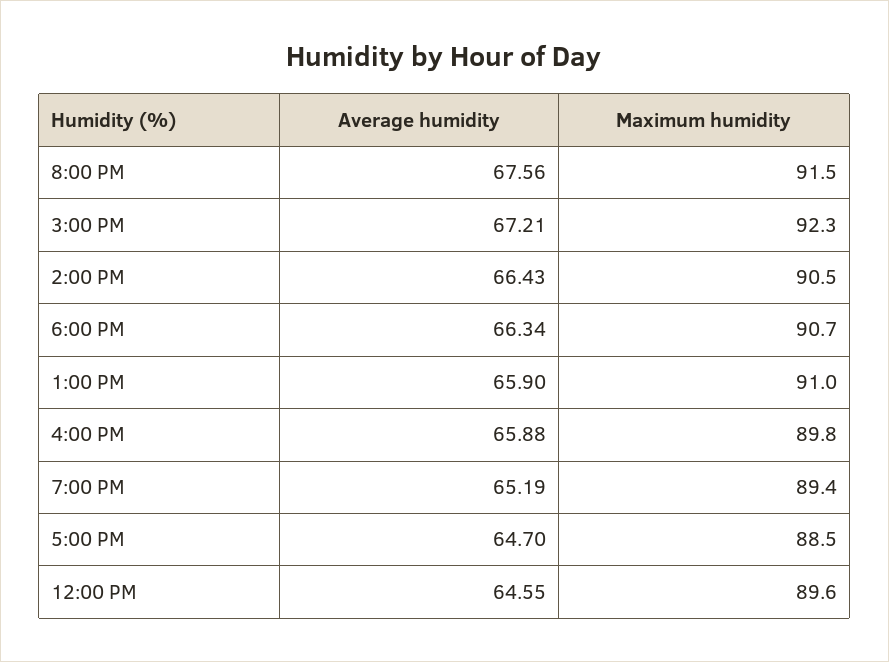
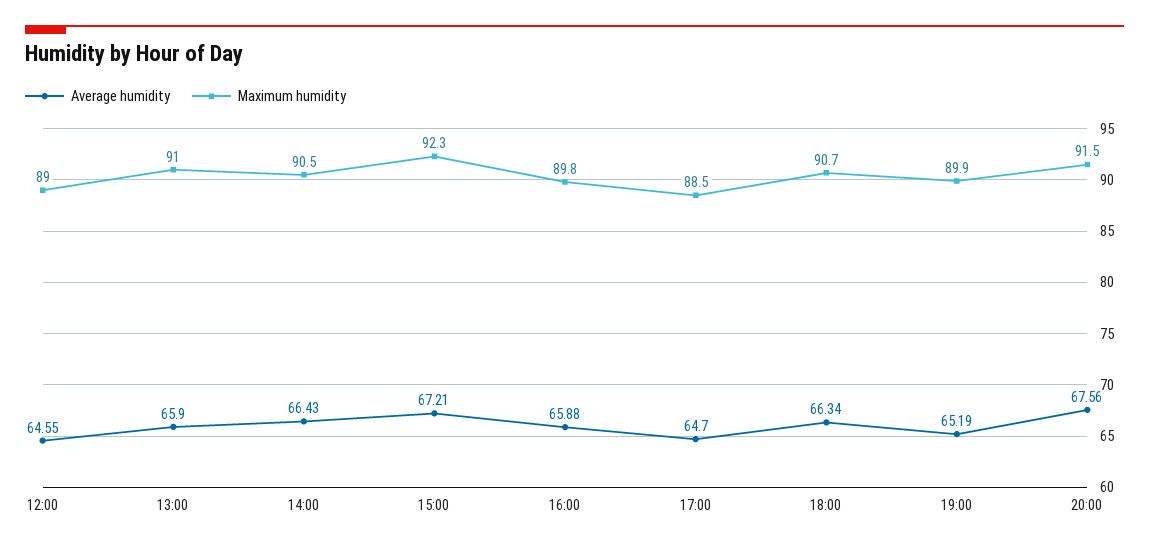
  {
    "Average humidity": {
      "8:00 PM": 67.56,
      "3:00 PM": 67.21,
      "2:00 PM": 66.43,
      "6:00 PM": 66.34,
      "1:00 PM": 65.9,
      "4:00 PM": 65.88,
      "7:00 PM": 65.19,
      "5:00 PM": 64.7,
      "12:00 PM": 64.55
    },
    "Maximum humidity": {
      "8:00 PM": 91.5,
      "3:00 PM": 92.3,
      "2:00 PM": 90.5,
      "6:00 PM": 90.7,
      "1:00 PM": 91,
      "4:00 PM": 89.8,
-     "7:00 PM": 89.4,
+     "7:00 PM": 89.9,
      "5:00 PM": 88.5,
-     "12:00 PM": 89.6
+     "12:00 PM": 89
    }
  }

